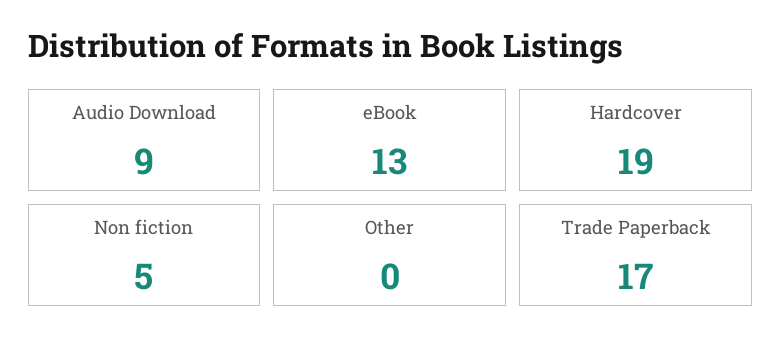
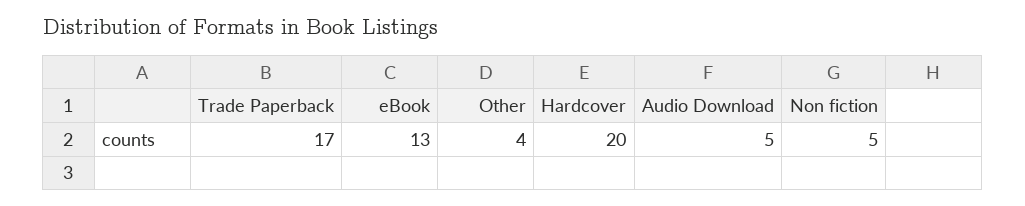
  {
-   "Audio Download": 9,
+   "Audio Download": 5,
    "eBook": 13,
-   "Hardcover": 19,
+   "Hardcover": 20,
    "Non fiction": 5,
-   "Other": 0,
+   "Other": 4,
    "Trade Paperback": 17
  }

